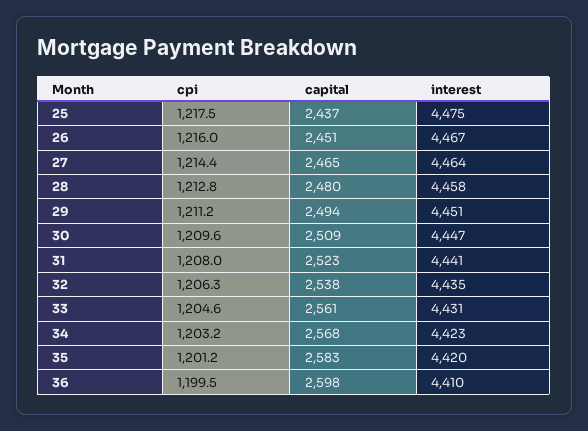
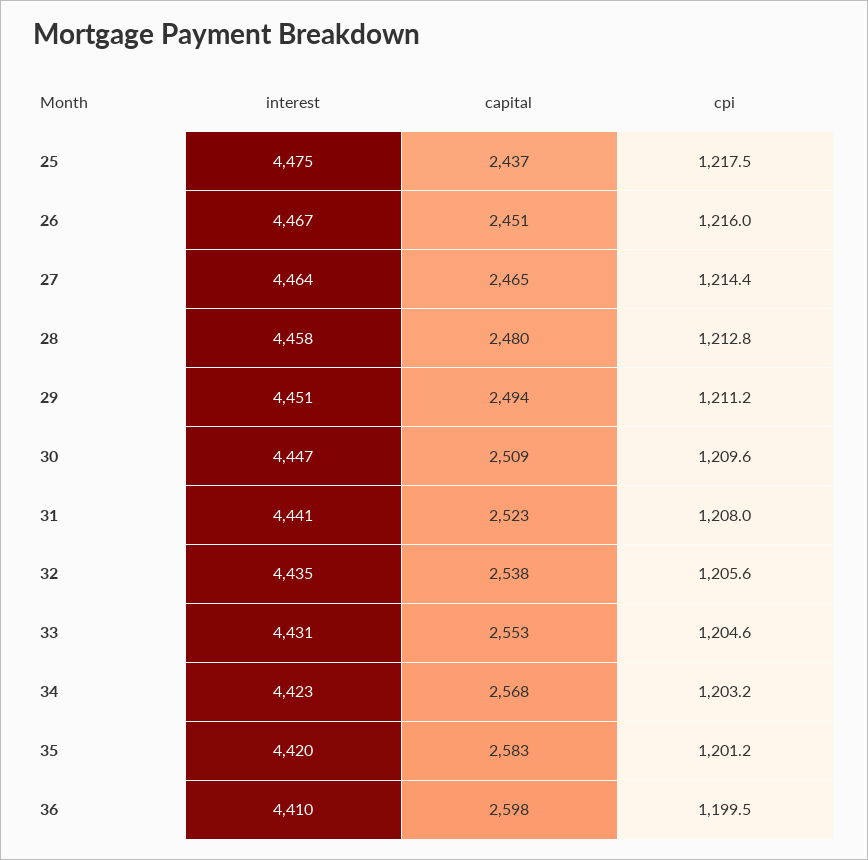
  {
    "cpi": {
      "25": 1217.5,
      "26": 1216,
      "27": 1214.4,
      "28": 1212.8,
      "29": 1211.2,
      "30": 1209.6,
      "31": 1208,
-     "32": 1206.3,
+     "32": 1205.6,
      "33": 1204.6,
      "34": 1203.2,
      "35": 1201.2,
      "36": 1199.5
    },
    "capital": {
      "25": 2437,
      "26": 2451,
      "27": 2465,
      "28": 2480,
      "29": 2494,
      "30": 2509,
      "31": 2523,
      "32": 2538,
-     "33": 2561,
+     "33": 2553,
      "34": 2568,
      "35": 2583,
      "36": 2598
    },
    "interest": {
      "25": 4475,
      "26": 4467,
      "27": 4464,
      "28": 4458,
      "29": 4451,
      "30": 4447,
      "31": 4441,
      "32": 4435,
      "33": 4431,
      "34": 4423,
      "35": 4420,
      "36": 4410
    }
  }

